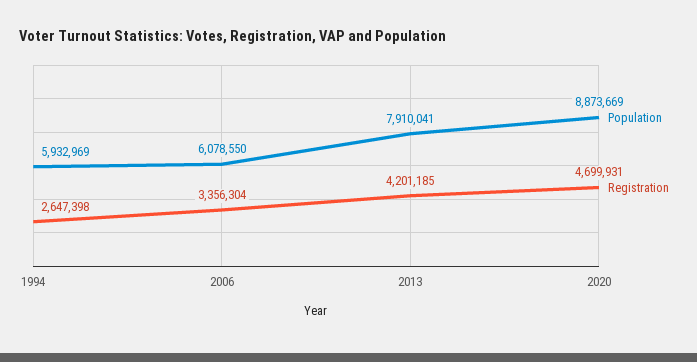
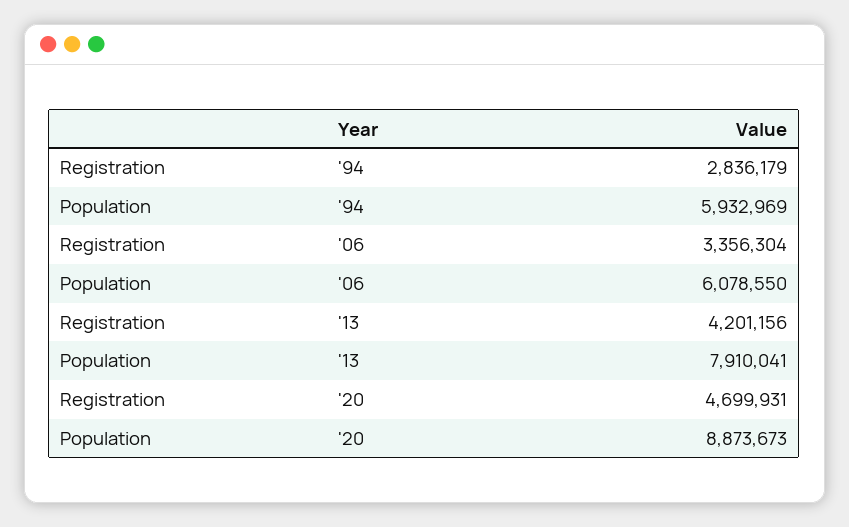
  {
    "Population": {
      "1994": 5932969,
      "2006": 6078550,
      "2013": 7910041,
-     "2020": 8873669
+     "2020": 8873673
    },
    "Registration": {
-     "1994": 2647398,
+     "1994": 2836179,
      "2006": 3356304,
-     "2013": 4201185,
+     "2013": 4201156,
      "2020": 4699931
    }
  }

